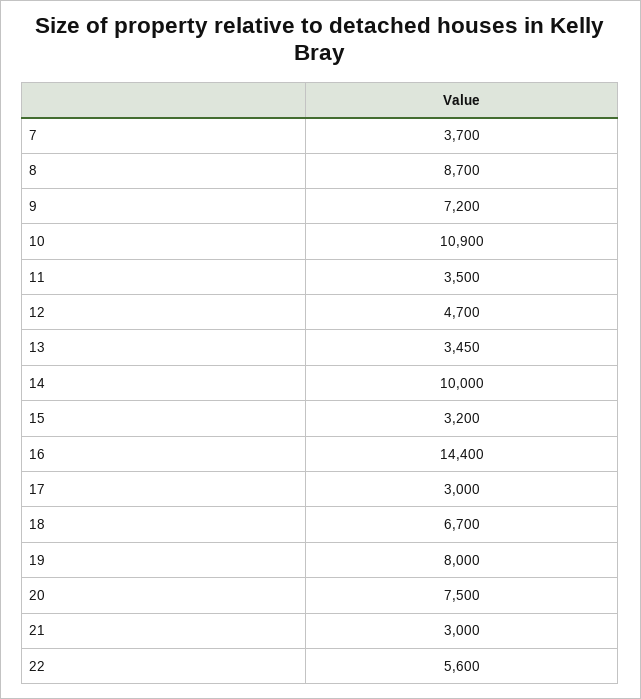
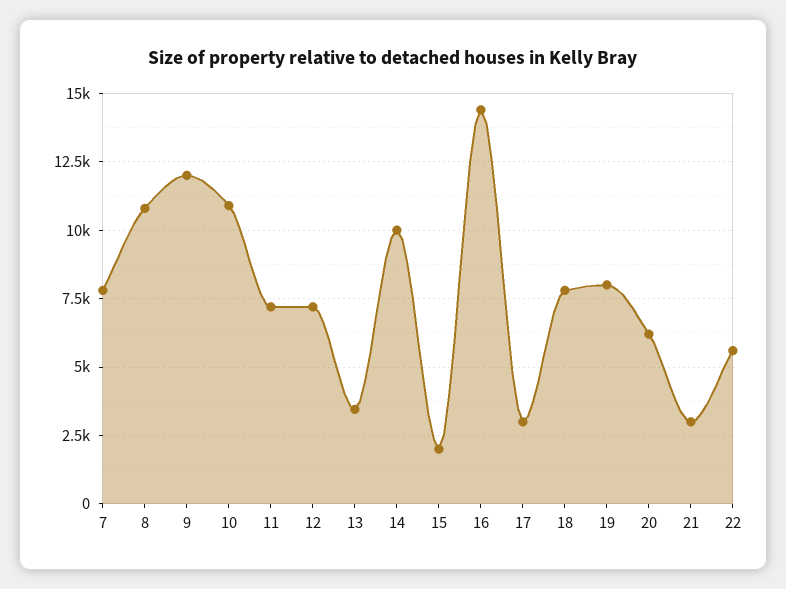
  {
-   "7": 3700,
+   "7": 7750,
-   "8": 8700,
+   "8": 10750,
-   "9": 7200,
+   "9": 12000,
    "10": 10900,
-   "11": 3500,
+   "11": 7250,
-   "12": 4700,
+   "12": 7250,
    "13": 3450,
    "14": 10000,
-   "15": 3200,
+   "15": 2000,
    "16": 14400,
    "17": 3000,
-   "18": 6700,
+   "18": 7750,
    "19": 8000,
-   "20": 7500,
+   "20": 6250,
    "21": 3000,
    "22": 5600
  }

